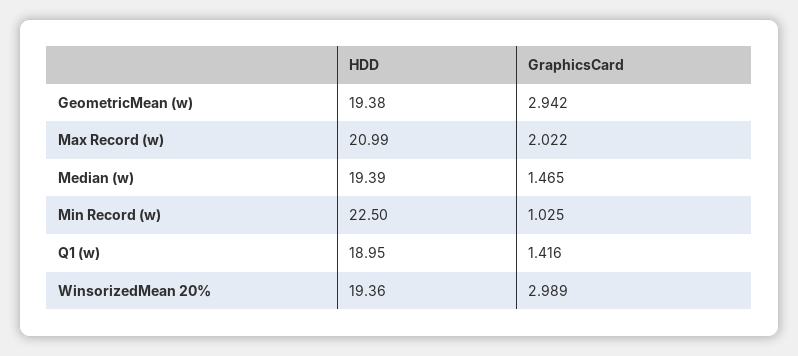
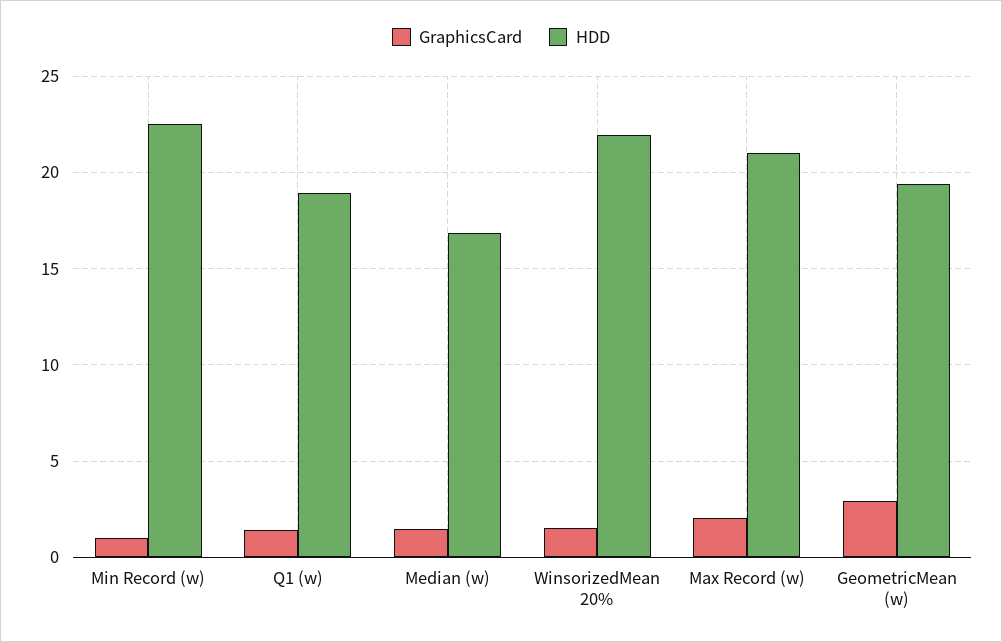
  {
    "HDD": {
      "GeometricMean (w)": 19.38,
      "Max Record (w)": 20.99,
-     "Median (w)": 19.39,
+     "Median (w)": 17,
      "Min Record (w)": 22.5,
      "Q1 (w)": 18.95,
-     "WinsorizedMean 20%": 19.36
+     "WinsorizedMean 20%": 22
    },
    "GraphicsCard": {
      "GeometricMean (w)": 2.942,
      "Max Record (w)": 2.022,
      "Median (w)": 1.465,
      "Min Record (w)": 1.025,
      "Q1 (w)": 1.416,
-     "WinsorizedMean 20%": 2.989
+     "WinsorizedMean 20%": 1.5
    }
  }

